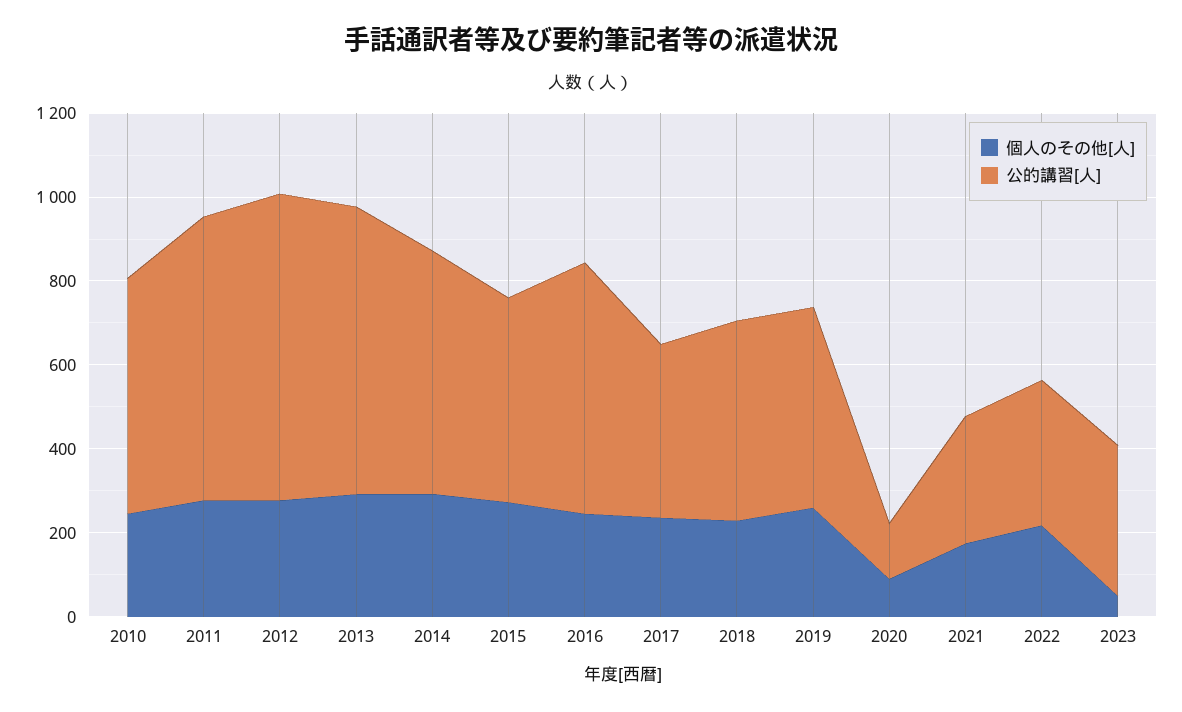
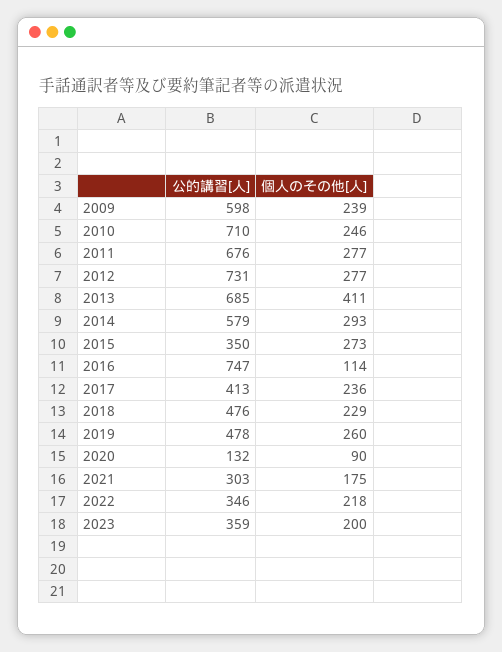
  {
    "個人のその他[人]": {
      "2010": 246,
      "2011": 277,
      "2012": 277,
-     "2013": 300,
+     "2013": 411,
      "2014": 293,
      "2015": 273,
-     "2016": 250,
+     "2016": 114,
      "2017": 236,
      "2018": 229,
      "2019": 260,
      "2020": 90,
      "2021": 175,
      "2022": 218,
-     "2023": 50
+     "2023": 200,
+     "2009": 239
    },
    "公的講習[人]": {
-     "2010": 550,
+     "2010": 710,
      "2011": 676,
      "2012": 731,
      "2013": 685,
      "2014": 579,
-     "2015": 500,
+     "2015": 350,
-     "2016": 600,
+     "2016": 747,
      "2017": 413,
      "2018": 476,
      "2019": 478,
      "2020": 132,
      "2021": 303,
      "2022": 346,
-     "2023": 359
+     "2023": 359,
+     "2009": 598
    }
  }

